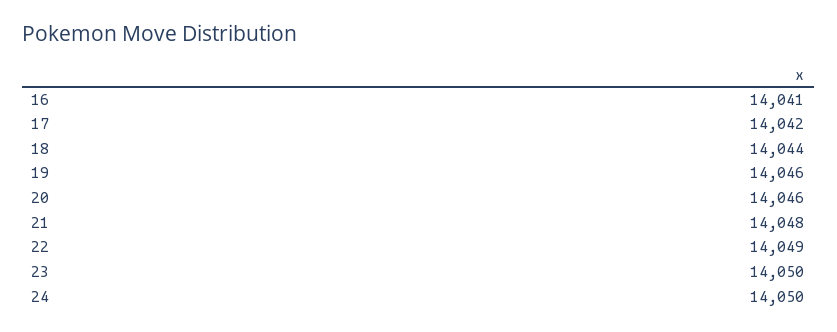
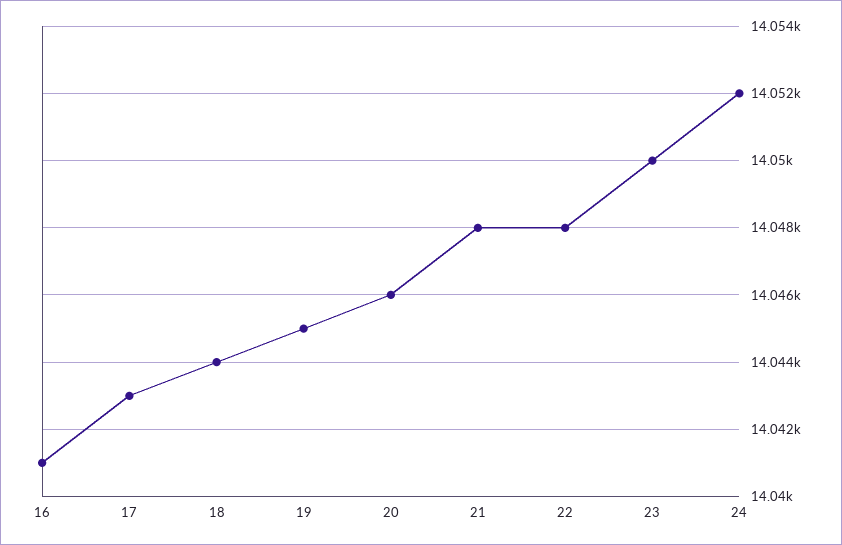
  {
    "16": 14041,
-   "17": 14042,
+   "17": 14043,
    "18": 14044,
-   "19": 14046,
+   "19": 14045,
    "20": 14046,
    "21": 14048,
-   "22": 14049,
+   "22": 14048,
    "23": 14050,
-   "24": 14050
+   "24": 14052
  }

